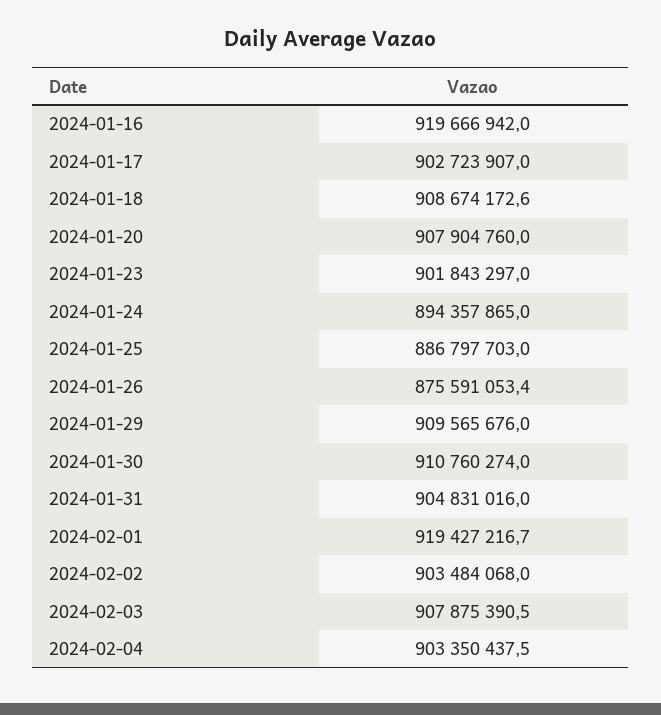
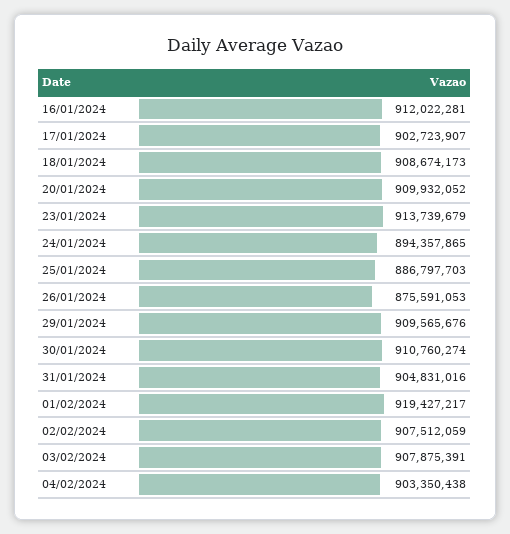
  {
-   "2024-01-16": 919666942,
+   "2024-01-16": 912022281,
    "2024-01-17": 902723907,
    "2024-01-18": 908674172.6,
-   "2024-01-20": 907904760,
+   "2024-01-20": 909932052,
-   "2024-01-23": 901843297,
+   "2024-01-23": 913739679,
    "2024-01-24": 894357865,
    "2024-01-25": 886797703,
    "2024-01-26": 875591053.4,
    "2024-01-29": 909565676,
    "2024-01-30": 910760274,
    "2024-01-31": 904831016,
    "2024-02-01": 919427216.7,
-   "2024-02-02": 903484068,
+   "2024-02-02": 907512059,
    "2024-02-03": 907875390.5,
    "2024-02-04": 903350437.5
  }

